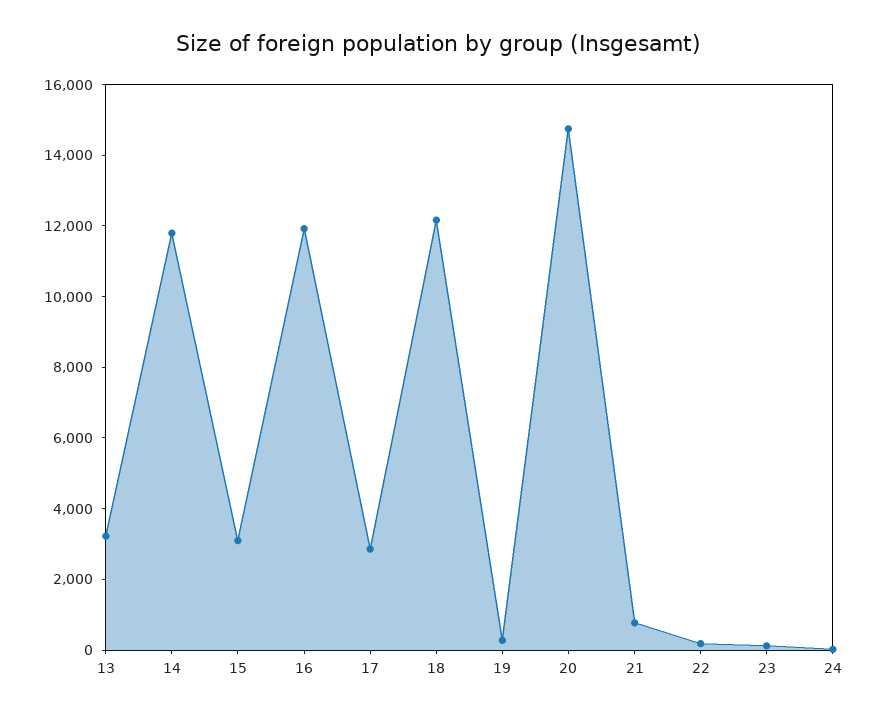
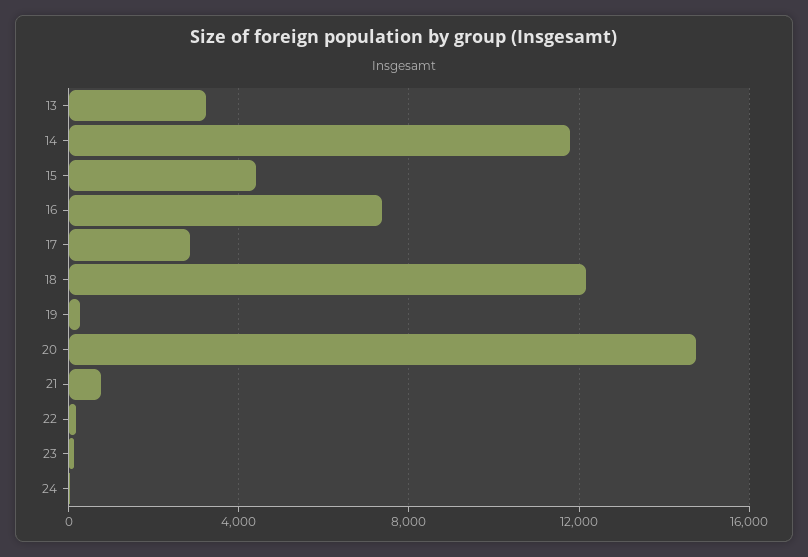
  {
    "13": 3000,
    "14": 12000,
-   "15": 3000,
+   "15": 4500,
-   "16": 12000,
+   "16": 7500,
    "17": 3000,
    "18": 12000,
    "19": 500,
    "20": 14500,
    "21": 1000,
    "22": 0,
    "23": 0,
    "24": 0
  }

